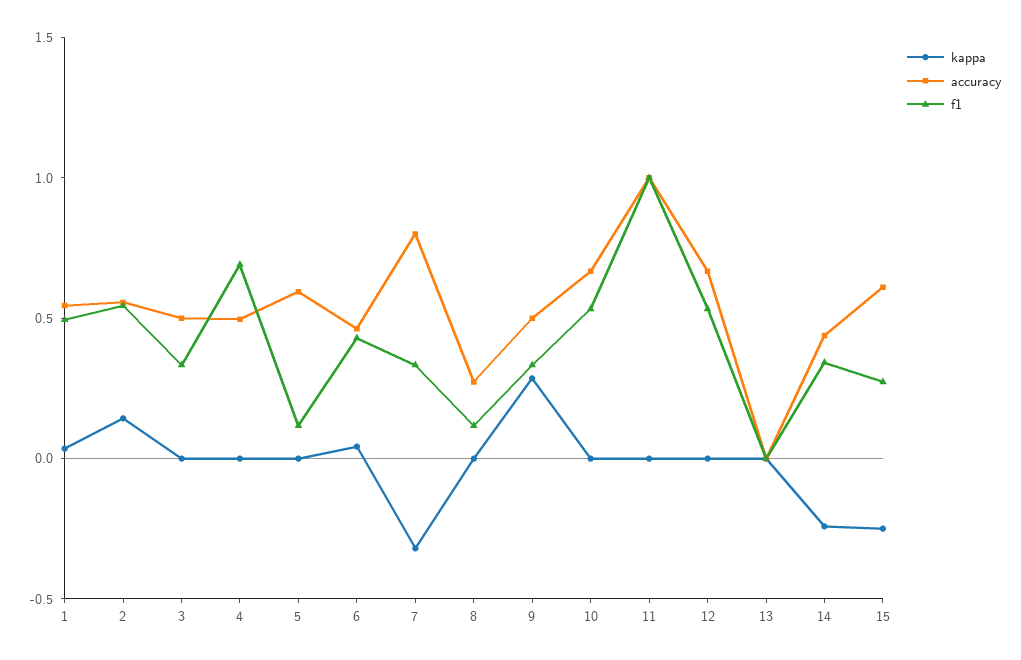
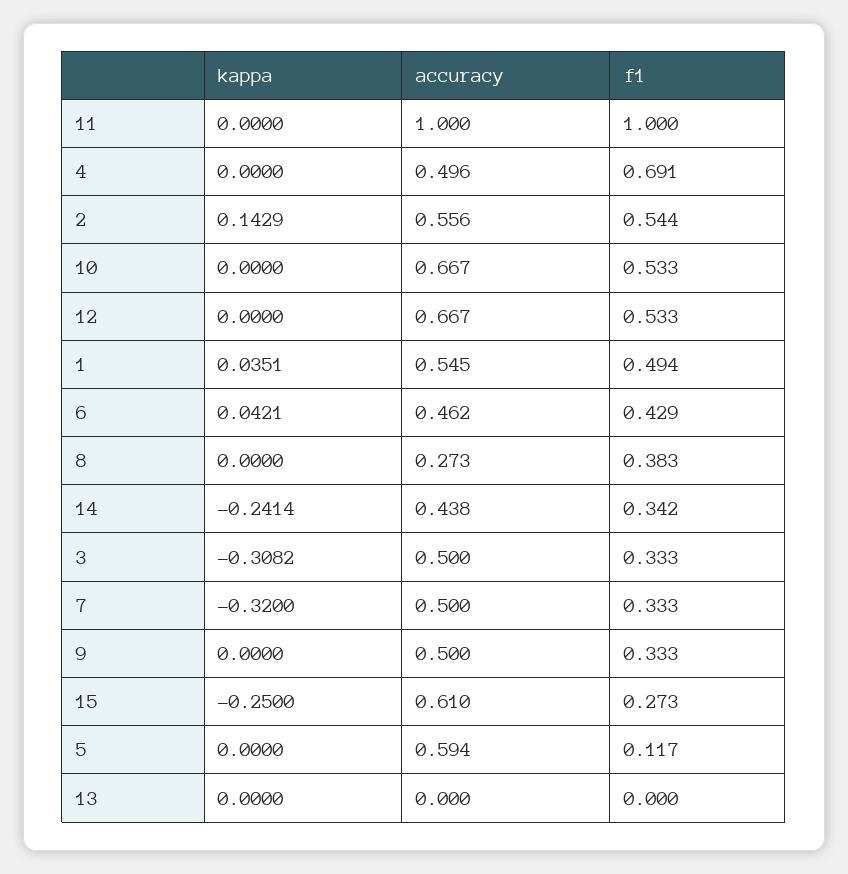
  {
    "kappa": {
      "1": 0.0351,
      "2": 0.1429,
-     "3": 0,
+     "3": -0.3082,
      "4": 0,
      "5": 0,
      "6": 0.0421,
      "7": -0.32,
      "8": 0,
-     "9": 0.3,
+     "9": 0,
      "10": 0,
      "11": 0,
      "12": 0,
      "13": 0,
      "14": -0.2414,
      "15": -0.25
    },
    "accuracy": {
      "1": 0.545,
      "2": 0.556,
      "3": 0.5,
      "4": 0.496,
      "5": 0.594,
      "6": 0.462,
-     "7": 0.8,
+     "7": 0.5,
      "8": 0.273,
      "9": 0.5,
      "10": 0.667,
      "11": 1,
      "12": 0.667,
      "13": 0,
      "14": 0.438,
      "15": 0.61
    },
    "f1": {
      "1": 0.494,
      "2": 0.544,
      "3": 0.333,
      "4": 0.691,
      "5": 0.117,
      "6": 0.429,
      "7": 0.333,
-     "8": 0.1,
+     "8": 0.383,
      "9": 0.333,
      "10": 0.533,
      "11": 1,
      "12": 0.533,
      "13": 0,
      "14": 0.342,
      "15": 0.273
    }
  }

